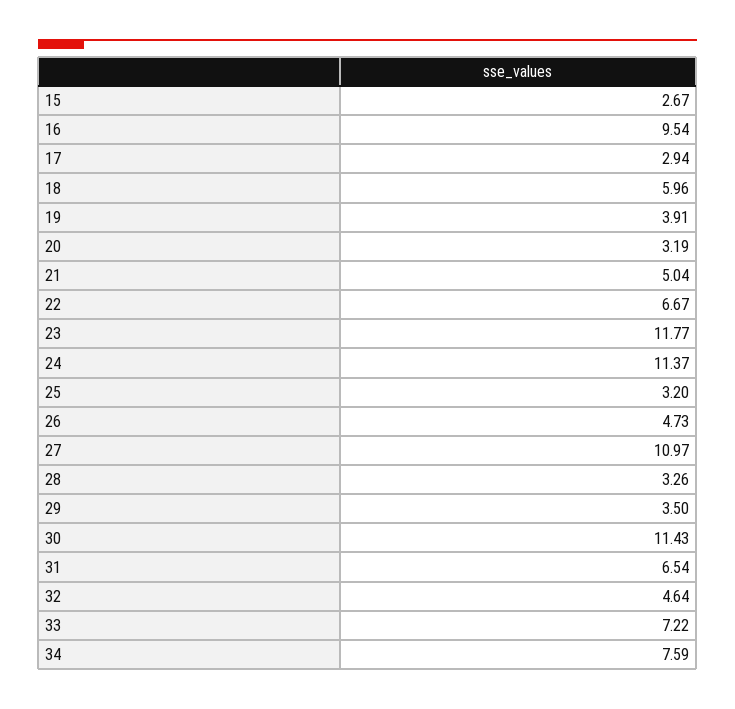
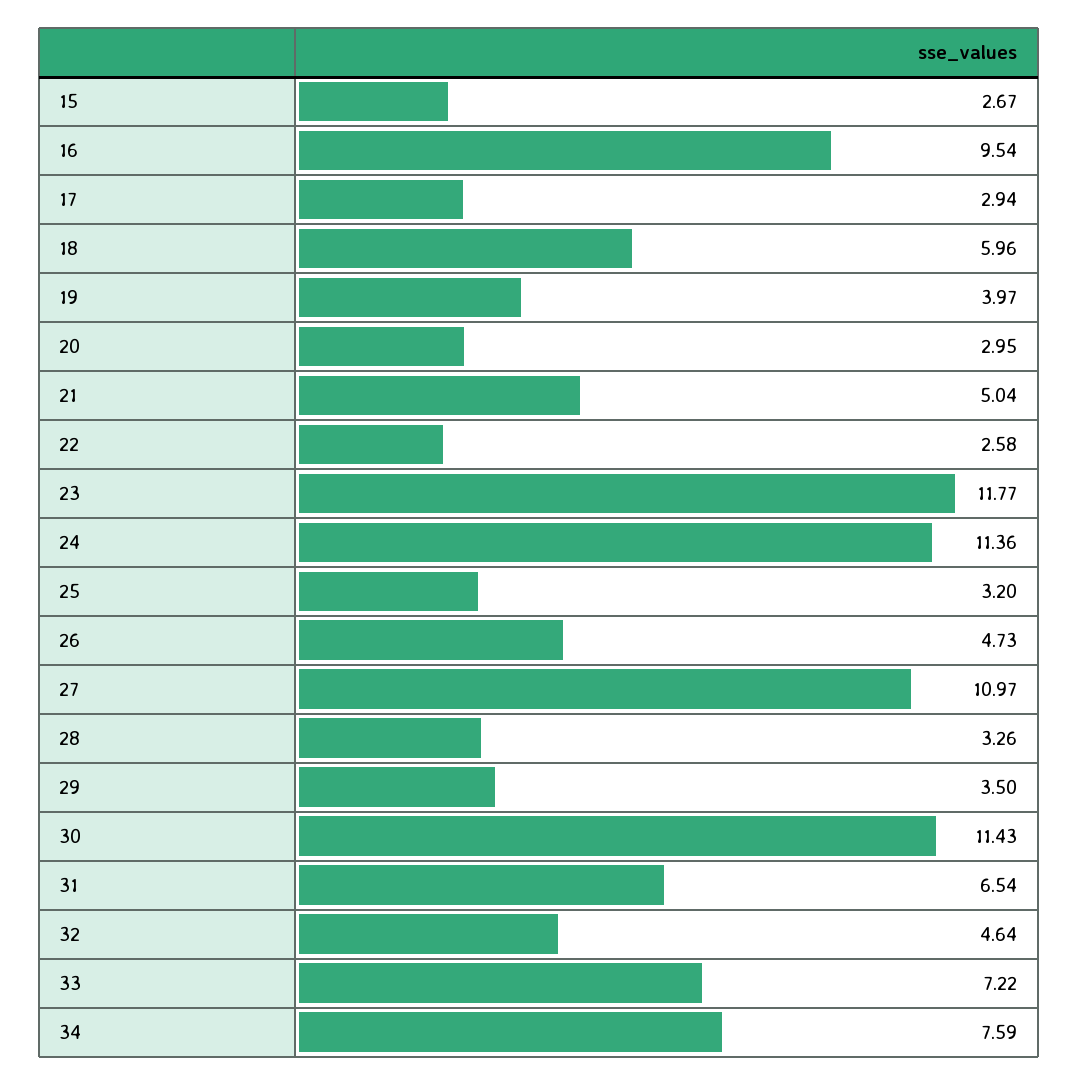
  {
    "15": 2.67,
    "16": 9.54,
    "17": 2.94,
    "18": 5.96,
-   "19": 3.91,
+   "19": 3.97,
-   "20": 3.19,
+   "20": 2.95,
    "21": 5.04,
-   "22": 6.67,
+   "22": 2.58,
    "23": 11.77,
-   "24": 11.37,
+   "24": 11.36,
    "25": 3.2,
    "26": 4.73,
    "27": 10.97,
    "28": 3.26,
    "29": 3.5,
    "30": 11.43,
    "31": 6.54,
    "32": 4.64,
    "33": 7.22,
    "34": 7.59
  }

